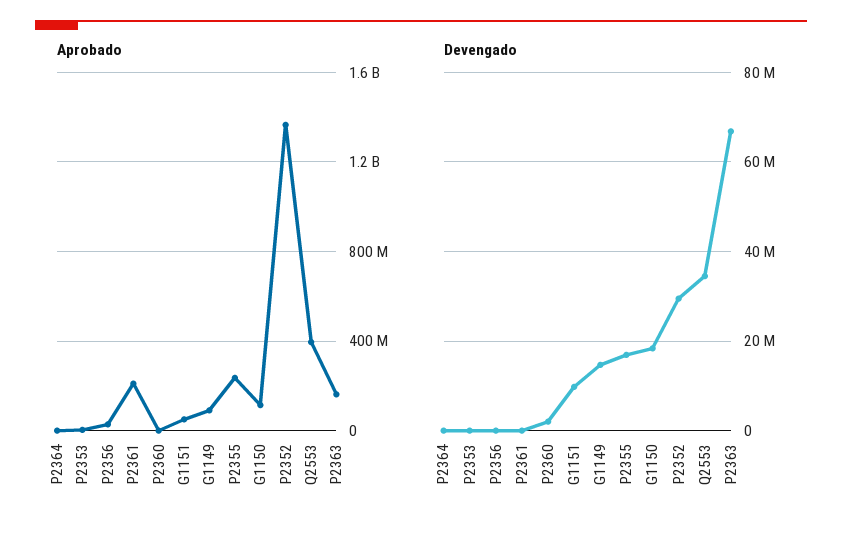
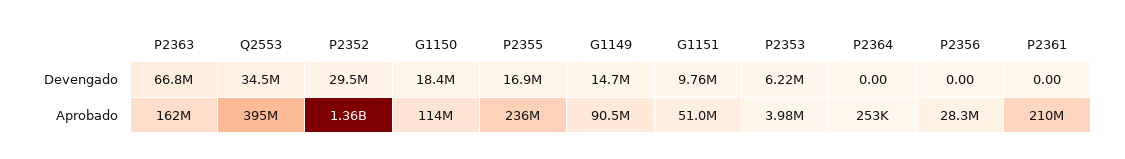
  {
    "Aprobado": {
      "P2364": 253000,
      "P2353": 3980000,
      "P2356": 28300000,
      "P2361": 210000000,
-     "P2360": 0,
      "G1151": 51000000,
      "G1149": 90500000,
      "P2355": 236000000,
      "G1150": 114000000,
      "P2352": 1360000000,
      "Q2553": 395000000,
      "P2363": 162000000
    },
    "Devengado": {
      "P2364": 0,
-     "P2353": 0,
+     "P2353": 6220000,
      "P2356": 0,
      "P2361": 0,
-     "P2360": 2000000,
      "G1151": 9760000,
      "G1149": 14700000,
      "P2355": 16900000,
      "G1150": 18400000,
      "P2352": 29500000,
      "Q2553": 34500000,
      "P2363": 66800000
    }
  }

